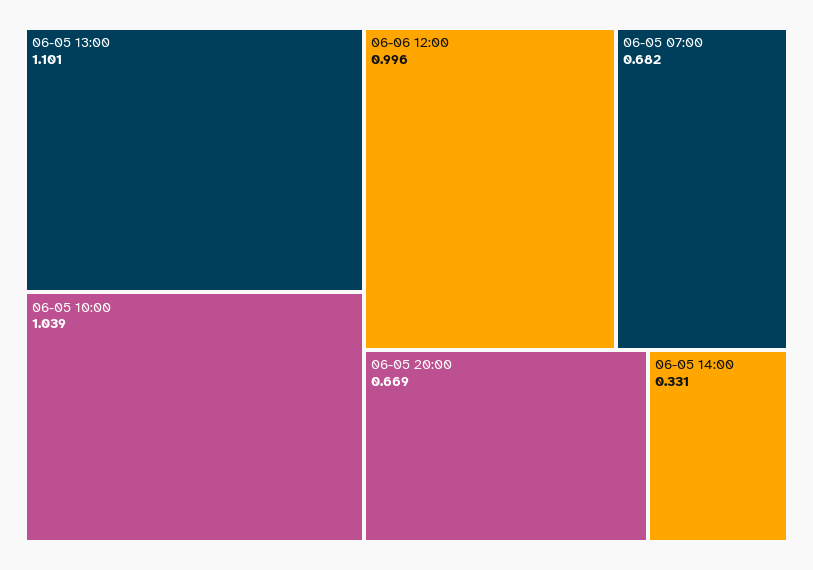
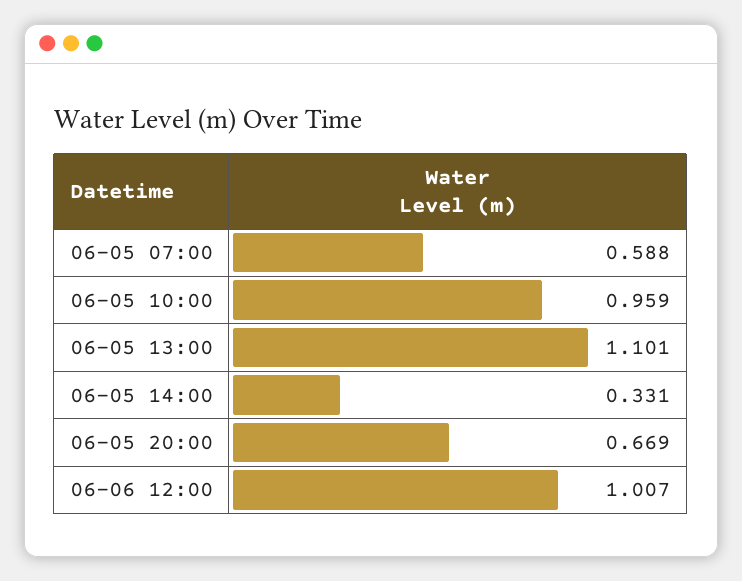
  {
    "06-05 13:00": 1.101,
-   "06-05 10:00": 1.039,
+   "06-05 10:00": 0.959,
-   "06-06 12:00": 0.996,
+   "06-06 12:00": 1.007,
-   "06-05 07:00": 0.682,
+   "06-05 07:00": 0.588,
    "06-05 20:00": 0.669,
    "06-05 14:00": 0.331
  }

